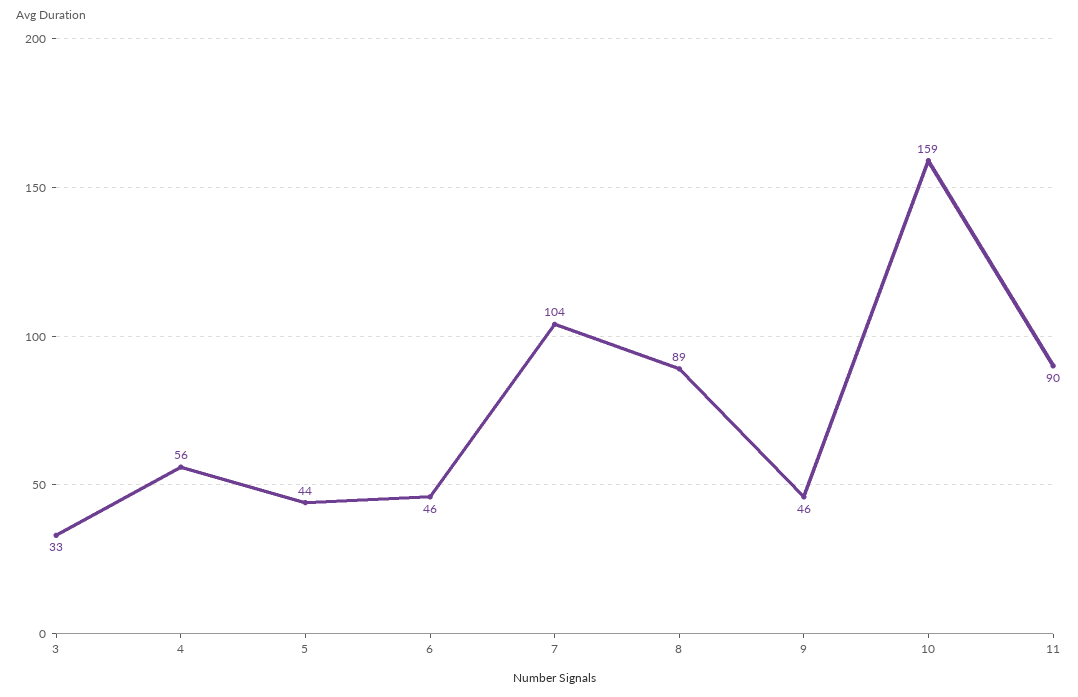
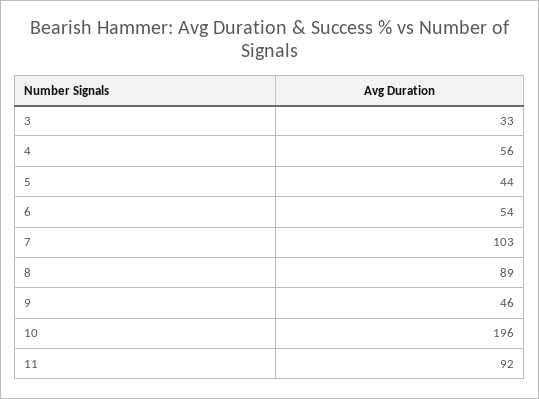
  {
    "3": 33,
    "4": 56,
    "5": 44,
-   "6": 46,
+   "6": 54,
-   "7": 104,
+   "7": 103,
    "8": 89,
    "9": 46,
-   "10": 159,
+   "10": 196,
-   "11": 90
+   "11": 92
  }

